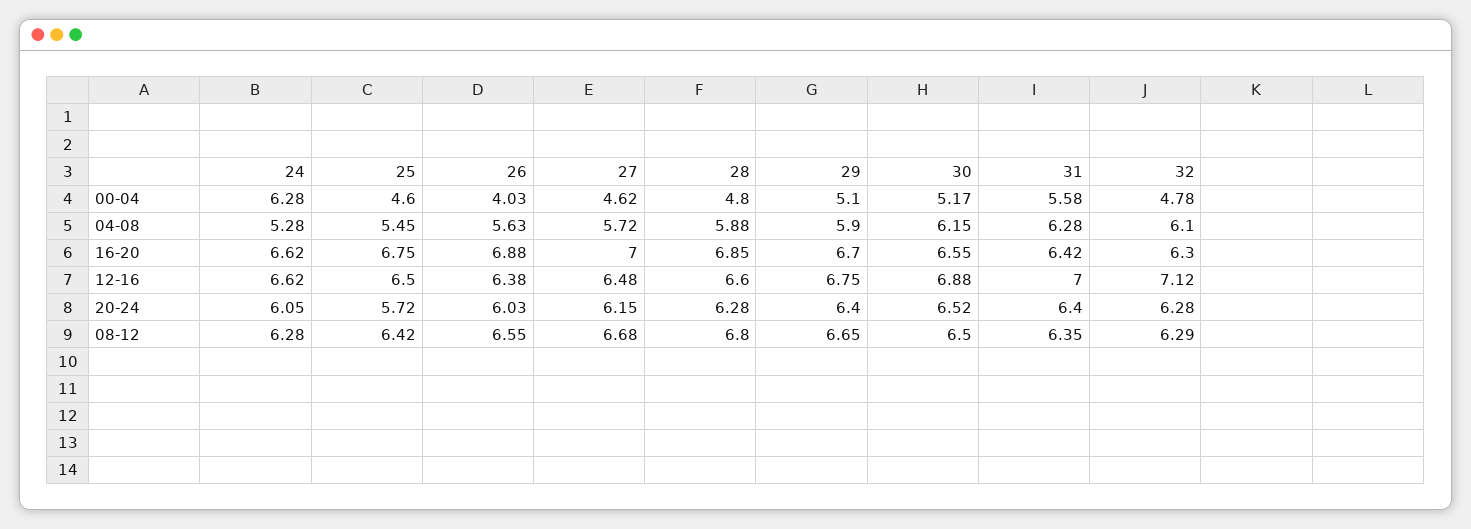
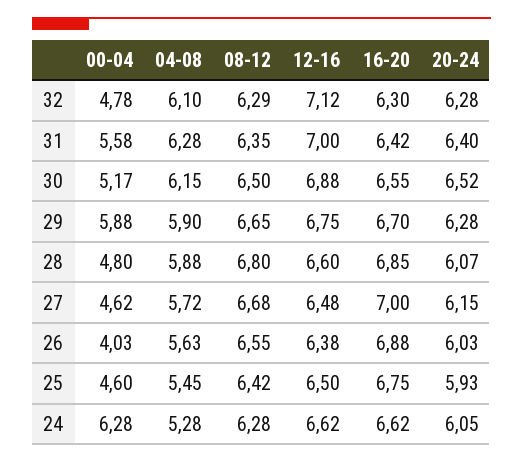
  {
    "24": {
      "00-04": 6.28,
      "04-08": 5.28,
      "16-20": 6.62,
      "12-16": 6.62,
      "20-24": 6.05,
      "08-12": 6.28
    },
    "25": {
      "00-04": 4.6,
      "04-08": 5.45,
      "16-20": 6.75,
      "12-16": 6.5,
-     "20-24": 5.72,
+     "20-24": 5.93,
      "08-12": 6.42
    },
    "26": {
      "00-04": 4.03,
      "04-08": 5.63,
      "16-20": 6.88,
      "12-16": 6.38,
      "20-24": 6.03,
      "08-12": 6.55
    },
    "27": {
      "00-04": 4.62,
      "04-08": 5.72,
      "16-20": 7,
      "12-16": 6.48,
      "20-24": 6.15,
      "08-12": 6.68
    },
    "28": {
      "00-04": 4.8,
      "04-08": 5.88,
      "16-20": 6.85,
      "12-16": 6.6,
-     "20-24": 6.28,
+     "20-24": 6.07,
      "08-12": 6.8
    },
    "29": {
-     "00-04": 5.1,
+     "00-04": 5.88,
      "04-08": 5.9,
      "16-20": 6.7,
      "12-16": 6.75,
-     "20-24": 6.4,
+     "20-24": 6.28,
      "08-12": 6.65
    },
    "30": {
      "00-04": 5.17,
      "04-08": 6.15,
      "16-20": 6.55,
      "12-16": 6.88,
      "20-24": 6.52,
      "08-12": 6.5
    },
    "31": {
      "00-04": 5.58,
      "04-08": 6.28,
      "16-20": 6.42,
      "12-16": 7,
      "20-24": 6.4,
      "08-12": 6.35
    },
    "32": {
      "00-04": 4.78,
      "04-08": 6.1,
      "16-20": 6.3,
      "12-16": 7.12,
      "20-24": 6.28,
      "08-12": 6.29
    }
  }

